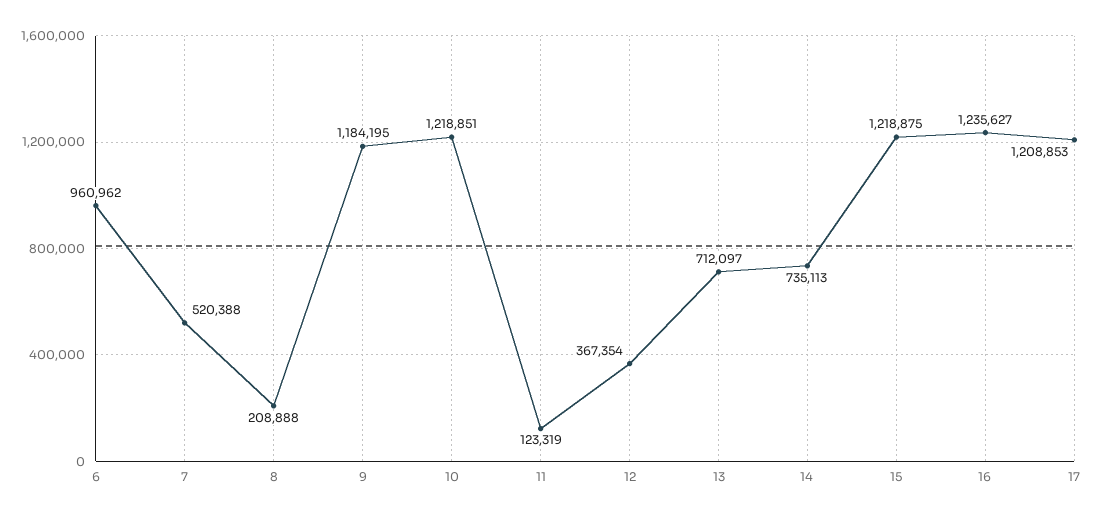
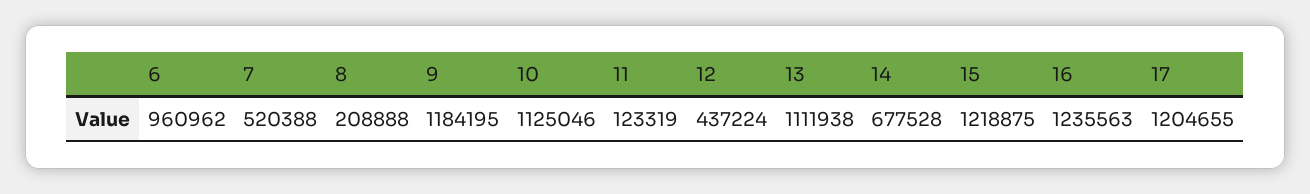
  {
    "6": 960962,
    "7": 520388,
    "8": 208888,
    "9": 1184195,
-   "10": 1218851,
+   "10": 1125046,
    "11": 123319,
-   "12": 367354,
+   "12": 437224,
-   "13": 712097,
+   "13": 1111938,
-   "14": 735113,
+   "14": 677528,
    "15": 1218875,
-   "16": 1235627,
+   "16": 1235563,
-   "17": 1208853
+   "17": 1204655
  }

